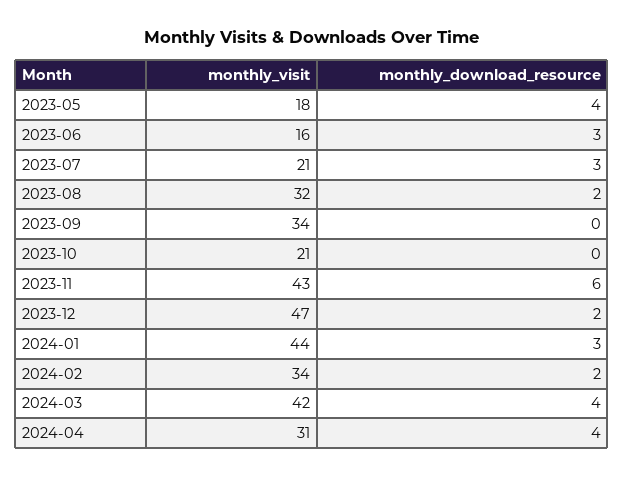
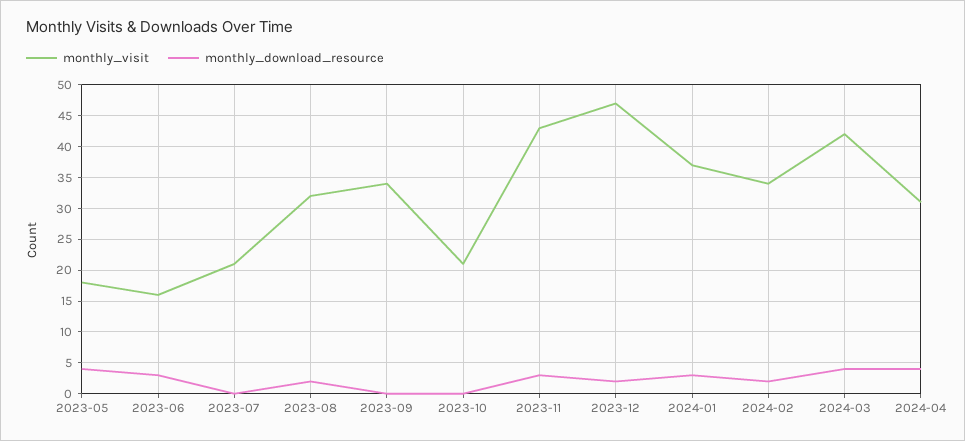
  {
    "monthly_visit": {
      "2023-05": 18,
      "2023-06": 16,
      "2023-07": 21,
      "2023-08": 32,
      "2023-09": 34,
      "2023-10": 21,
      "2023-11": 43,
      "2023-12": 47,
-     "2024-01": 44,
+     "2024-01": 37,
      "2024-02": 34,
      "2024-03": 42,
      "2024-04": 31
    },
    "monthly_download_resource": {
      "2023-05": 4,
      "2023-06": 3,
-     "2023-07": 3,
+     "2023-07": 0,
      "2023-08": 2,
      "2023-09": 0,
      "2023-10": 0,
-     "2023-11": 6,
+     "2023-11": 3,
      "2023-12": 2,
      "2024-01": 3,
      "2024-02": 2,
      "2024-03": 4,
      "2024-04": 4
    }
  }

